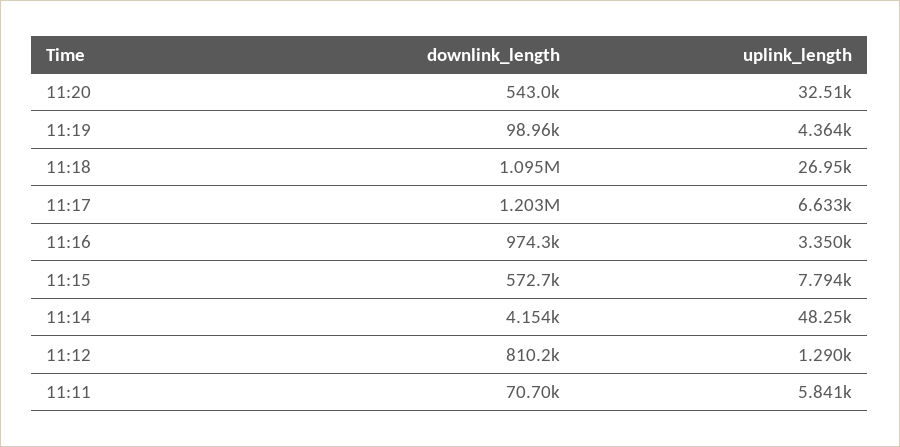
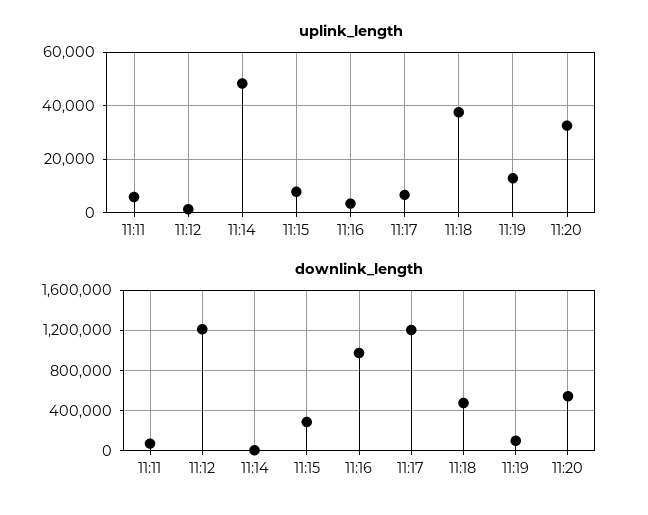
  {
    "downlink_length": {
      "11:20": 543000,
      "11:19": 98960,
-     "11:18": 1095000,
+     "11:18": 500000,
      "11:17": 1203000,
      "11:16": 974300,
-     "11:15": 572700,
+     "11:15": 300000,
      "11:14": 4154,
-     "11:12": 810200,
+     "11:12": 1200000,
      "11:11": 70700
    },
    "uplink_length": {
      "11:20": 32510,
-     "11:19": 4364,
+     "11:19": 12500,
-     "11:18": 26950,
+     "11:18": 37500,
      "11:17": 6633,
      "11:16": 3350,
      "11:15": 7794,
      "11:14": 48250,
      "11:12": 1290,
      "11:11": 5841
    }
  }

